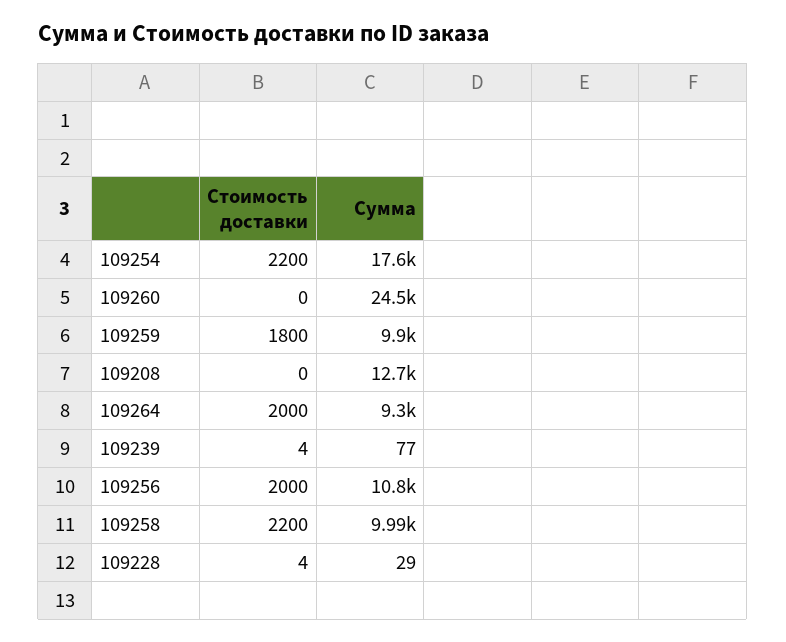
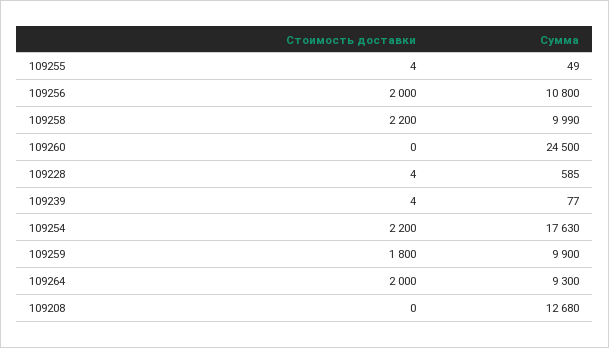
  {
    "Стоимость доставки": {
      "109254": 2200,
      "109260": 0,
      "109259": 1800,
      "109208": 0,
      "109264": 2000,
      "109239": 4,
      "109256": 2000,
      "109258": 2200,
-     "109228": 4
+     "109228": 4,
+     "109255": 4
    },
    "Сумма": {
      "109254": 17630,
      "109260": 24500,
      "109259": 9900,
      "109208": 12680,
      "109264": 9300,
      "109239": 77,
      "109256": 10800,
      "109258": 9990,
-     "109228": 29
+     "109228": 585,
+     "109255": 49
    }
  }

